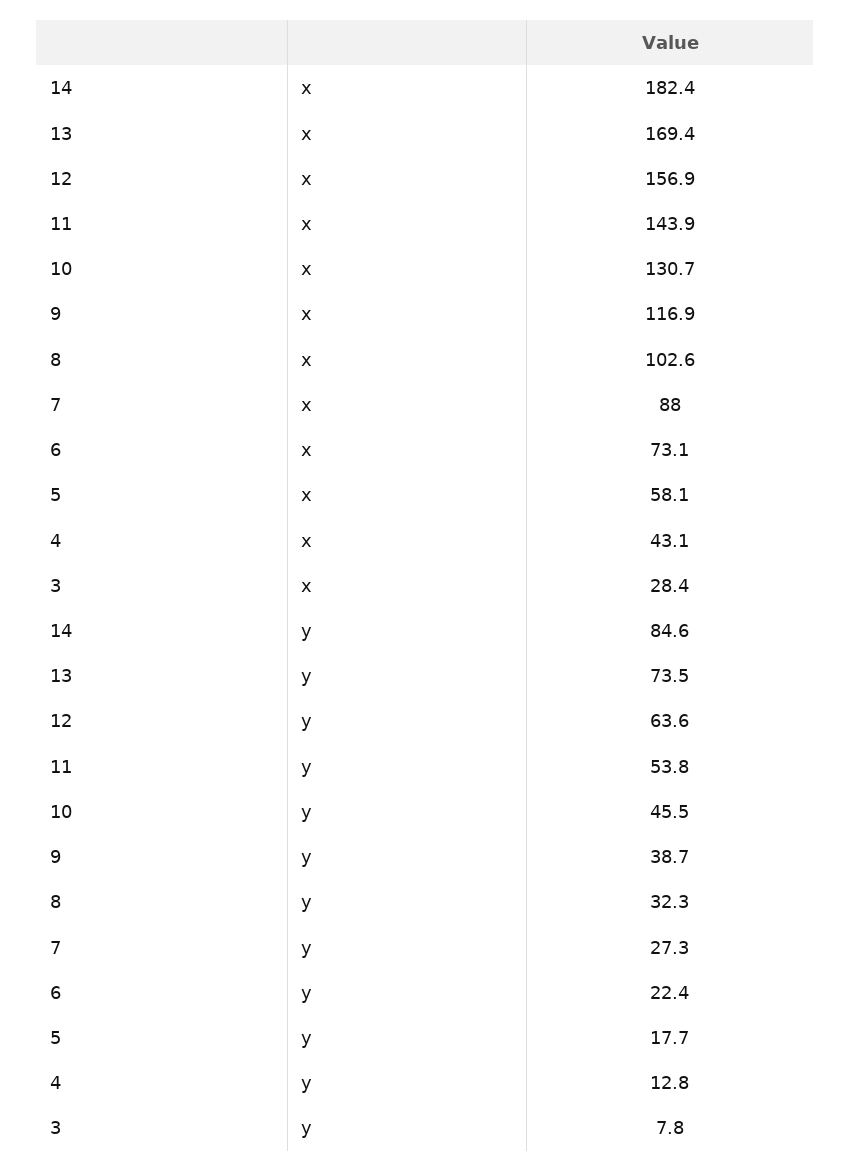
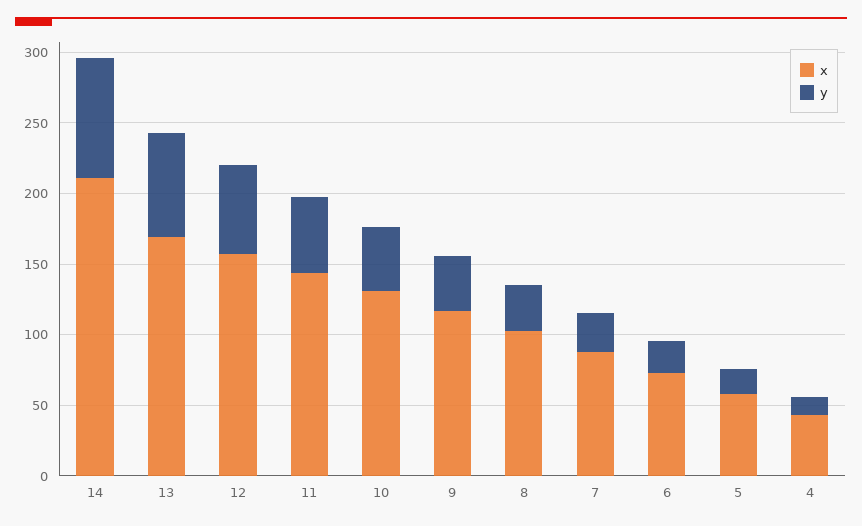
  {
    "x": {
-     "14": 182.4,
+     "14": 210,
      "13": 169.4,
      "12": 156.9,
      "11": 143.9,
      "10": 130.7,
      "9": 116.9,
      "8": 102.6,
      "7": 88,
      "6": 73.1,
      "5": 58.1,
-     "4": 43.1,
+     "4": 43.1
-     "3": 28.4
    },
    "y": {
      "14": 84.6,
      "13": 73.5,
      "12": 63.6,
      "11": 53.8,
      "10": 45.5,
      "9": 38.7,
      "8": 32.3,
      "7": 27.3,
      "6": 22.4,
      "5": 17.7,
-     "4": 12.8,
+     "4": 12.8
-     "3": 7.8
    }
  }

